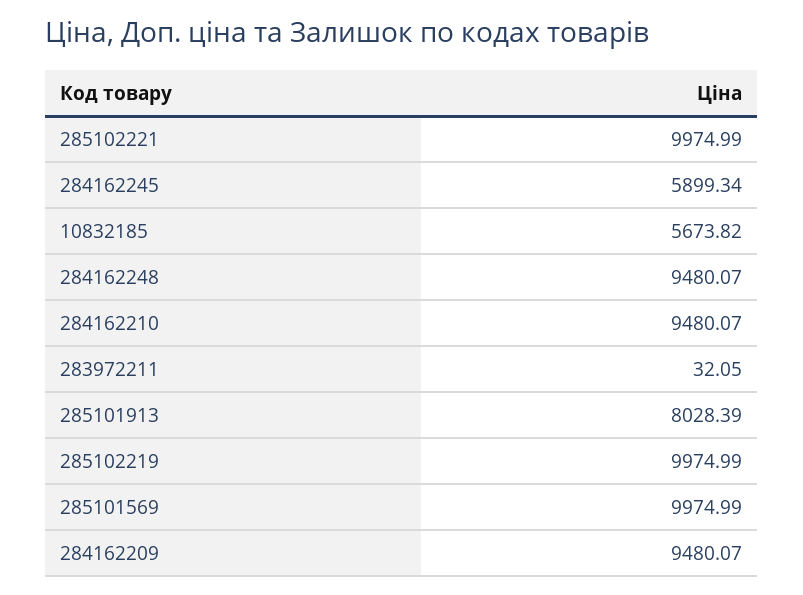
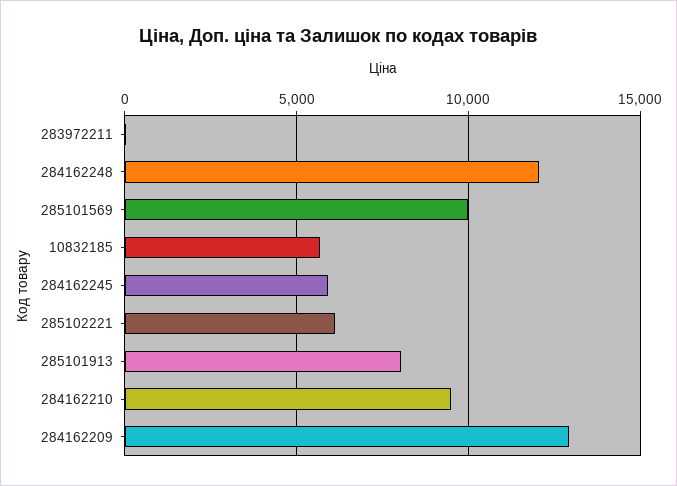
  {
-   "285102221": 9974.99,
+   "285102221": 6000,
    "284162245": 5899.34,
    "10832185": 5673.82,
-   "284162248": 9480.07,
+   "284162248": 12000,
    "284162210": 9480.07,
    "283972211": 32.05,
    "285101913": 8028.39,
-   "285102219": 9974.99,
    "285101569": 9974.99,
-   "284162209": 9480.07
+   "284162209": 13000
  }

